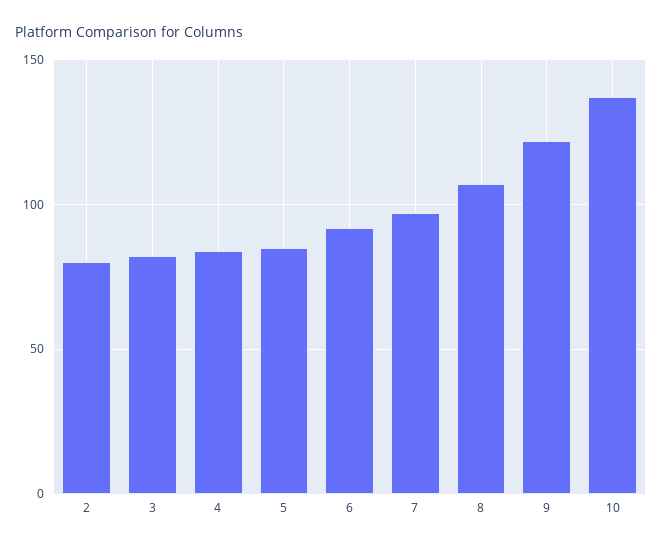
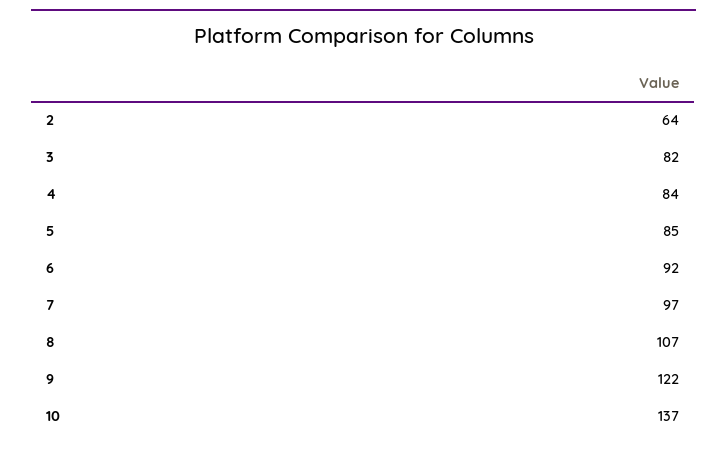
  {
-   "2": 80,
+   "2": 64,
    "3": 82,
    "4": 84,
    "5": 85,
    "6": 92,
    "7": 97,
    "8": 107,
    "9": 122,
    "10": 137
  }

